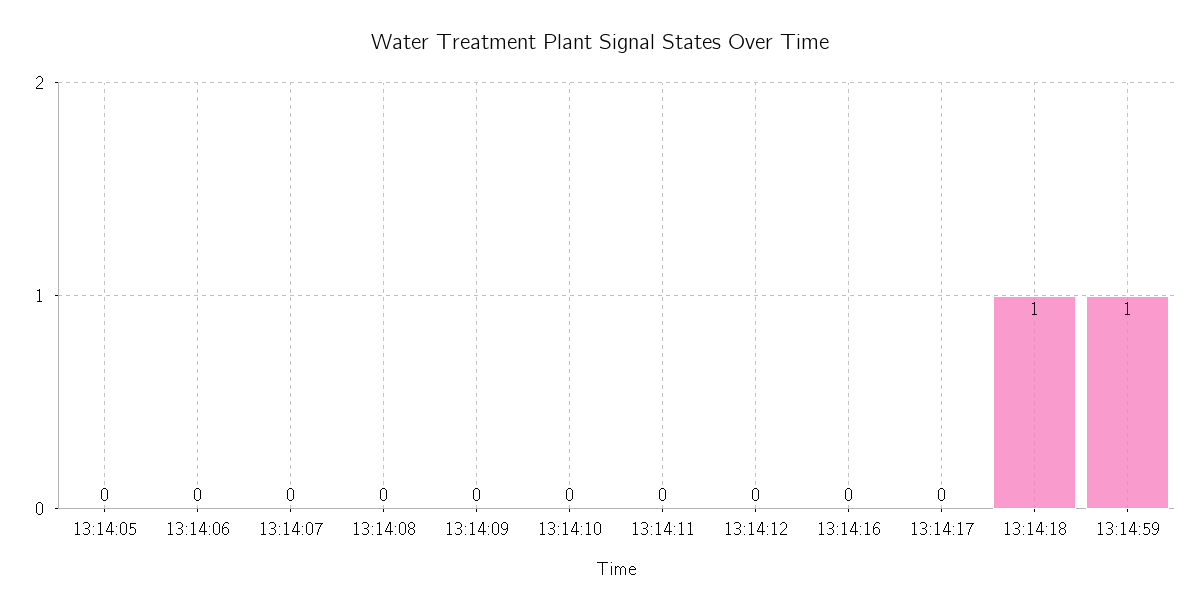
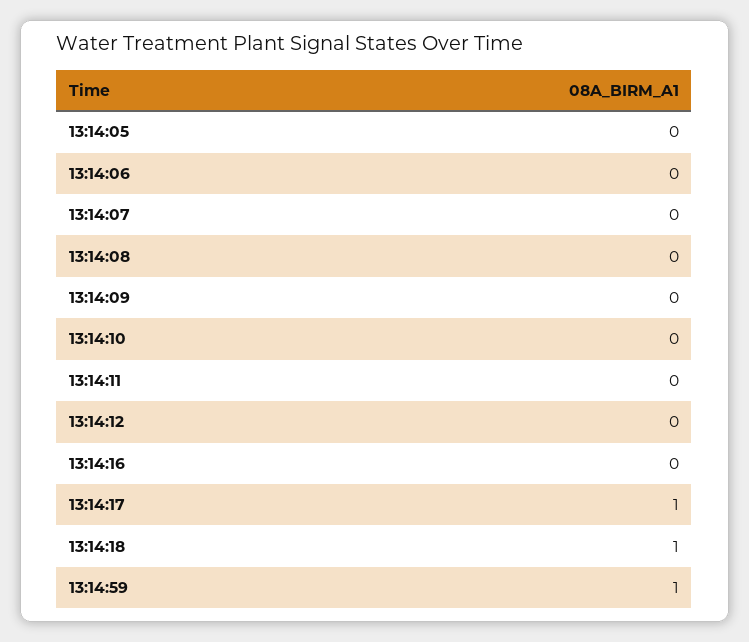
  {
    "13:14:05": 0,
    "13:14:06": 0,
    "13:14:07": 0,
    "13:14:08": 0,
    "13:14:09": 0,
    "13:14:10": 0,
    "13:14:11": 0,
    "13:14:12": 0,
    "13:14:16": 0,
-   "13:14:17": 0,
+   "13:14:17": 1,
    "13:14:18": 1,
    "13:14:59": 1
  }

